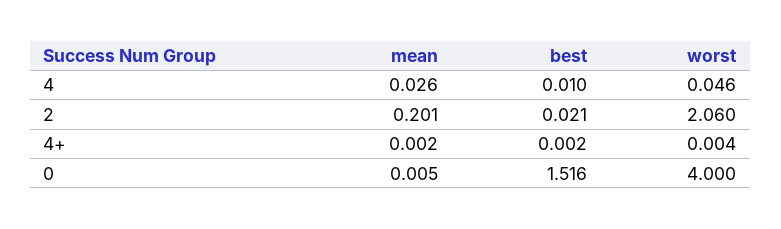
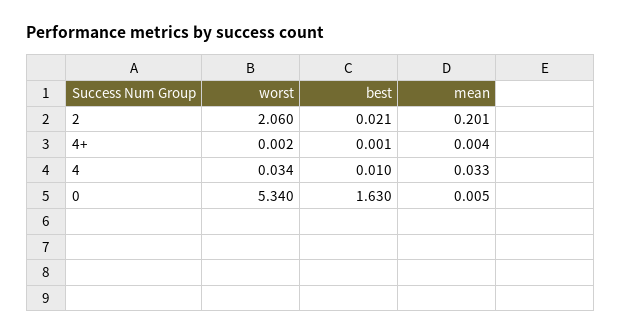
  {
    "mean": {
-     "4": 0.026,
+     "4": 0.033,
      "2": 0.201,
-     "4+": 0.002,
+     "4+": 0.004,
      "0": 0.005
    },
    "best": {
      "4": 0.01,
      "2": 0.021,
-     "4+": 0.002,
+     "4+": 0.001,
-     "0": 1.516
+     "0": 1.63
    },
    "worst": {
-     "4": 0.046,
+     "4": 0.034,
      "2": 2.06,
-     "4+": 0.004,
+     "4+": 0.002,
-     "0": 4
+     "0": 5.34
    }
  }

